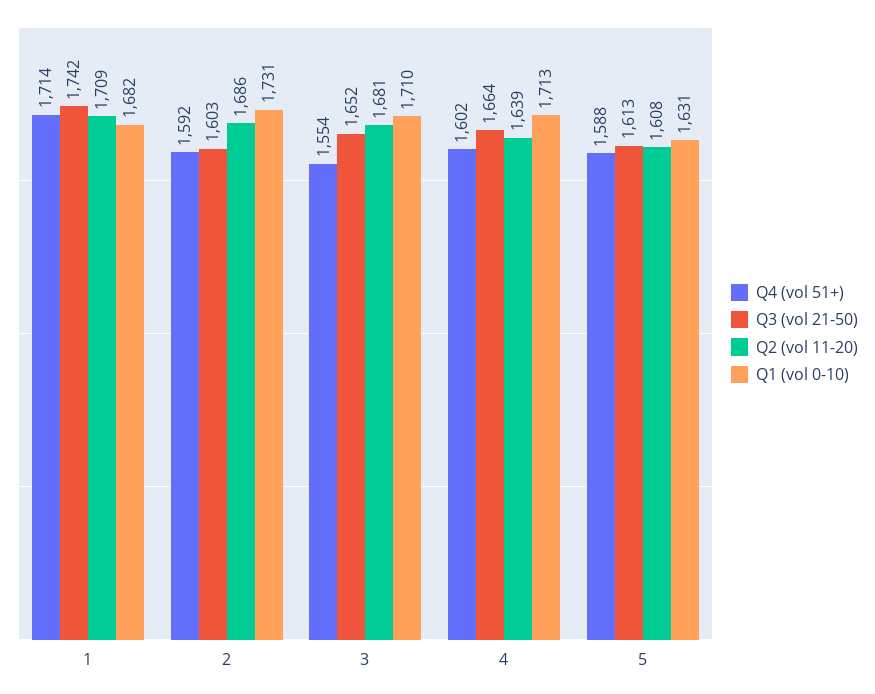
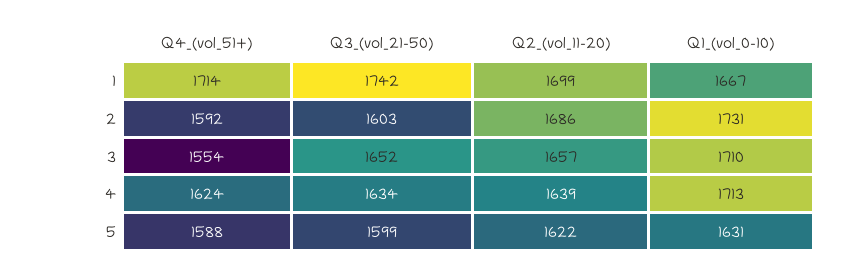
  {
    "Q4 (vol 51+)": {
      "1": 1714,
      "2": 1592,
      "3": 1554,
-     "4": 1602,
+     "4": 1624,
      "5": 1588
    },
    "Q3 (vol 21-50)": {
      "1": 1742,
      "2": 1603,
      "3": 1652,
-     "4": 1664,
+     "4": 1634,
-     "5": 1613
+     "5": 1599
    },
    "Q2 (vol 11-20)": {
-     "1": 1709,
+     "1": 1699,
      "2": 1686,
-     "3": 1681,
+     "3": 1657,
      "4": 1639,
-     "5": 1608
+     "5": 1622
    },
    "Q1 (vol 0-10)": {
-     "1": 1682,
+     "1": 1667,
      "2": 1731,
      "3": 1710,
      "4": 1713,
      "5": 1631
    }
  }

